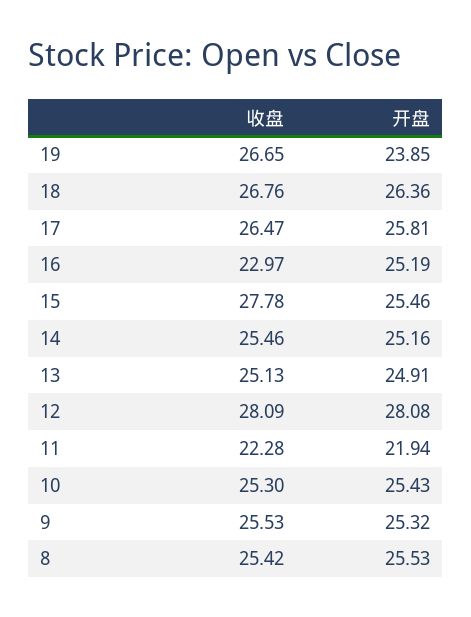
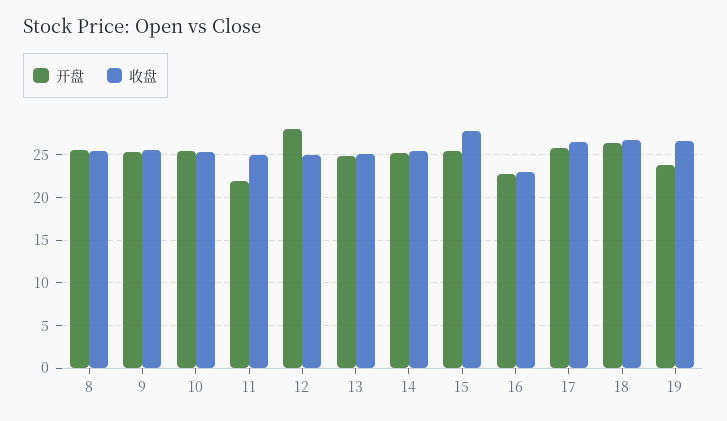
  {
    "收盘": {
      "19": 26.65,
      "18": 26.76,
      "17": 26.47,
      "16": 22.97,
      "15": 27.78,
      "14": 25.46,
      "13": 25.13,
-     "12": 28.09,
+     "12": 25,
-     "11": 22.28,
+     "11": 25,
      "10": 25.3,
      "9": 25.53,
      "8": 25.42
    },
    "开盘": {
      "19": 23.85,
      "18": 26.36,
      "17": 25.81,
-     "16": 25.19,
+     "16": 23,
      "15": 25.46,
      "14": 25.16,
      "13": 24.91,
      "12": 28.08,
      "11": 21.94,
      "10": 25.43,
      "9": 25.32,
      "8": 25.53
    }
  }

